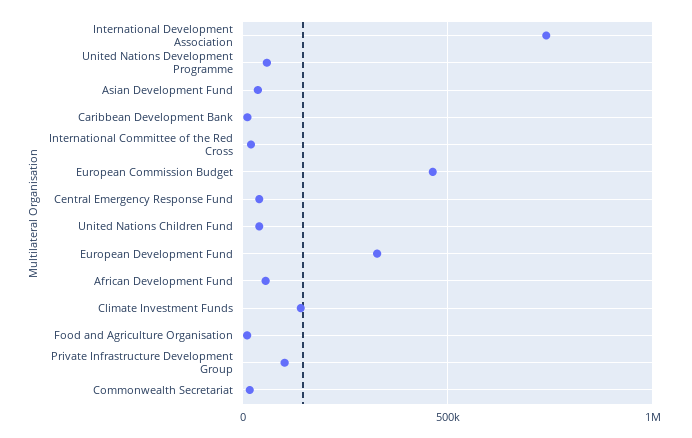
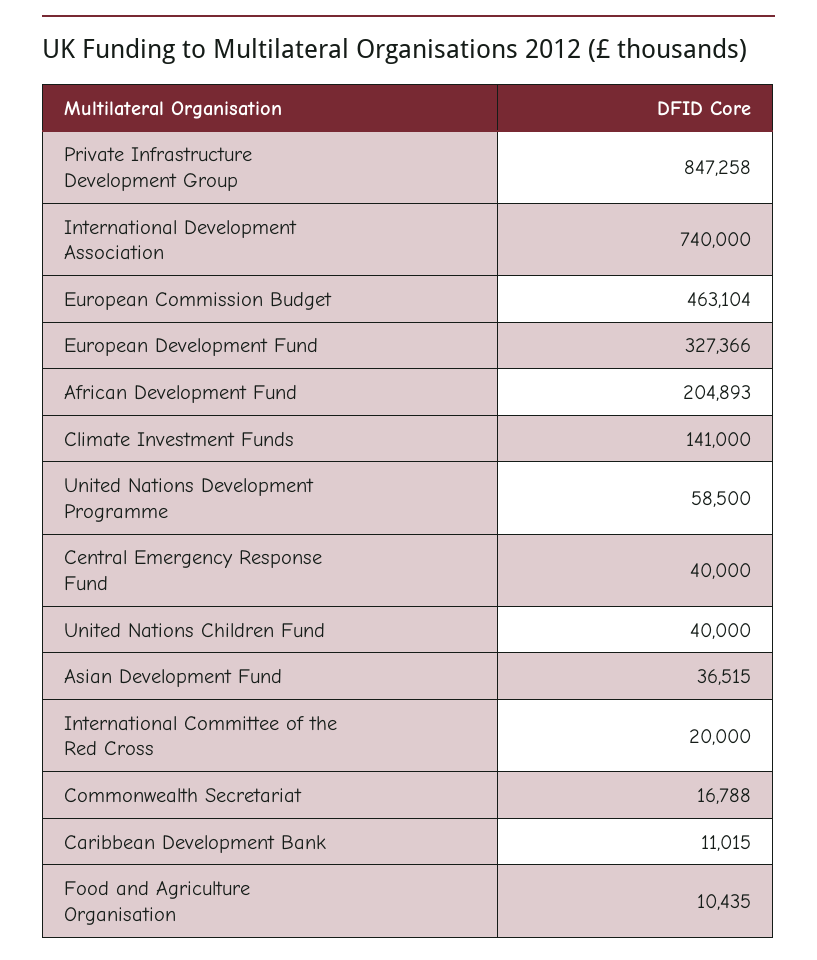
  {
    "International Development Association": 740000,
    "United Nations Development Programme": 58500,
    "Asian Development Fund": 36515,
    "Caribbean Development Bank": 11015,
    "International Committee of the Red Cross": 20000,
    "European Commission Budget": 463104,
    "Central Emergency Response Fund": 40000,
    "United Nations Children Fund": 40000,
    "European Development Fund": 327366,
-   "African Development Fund": 50000,
+   "African Development Fund": 204893,
    "Climate Investment Funds": 141000,
    "Food and Agriculture Organisation": 10435,
-   "Private Infrastructure Development Group": 100000,
+   "Private Infrastructure Development Group": 847258,
    "Commonwealth Secretariat": 16788
  }

